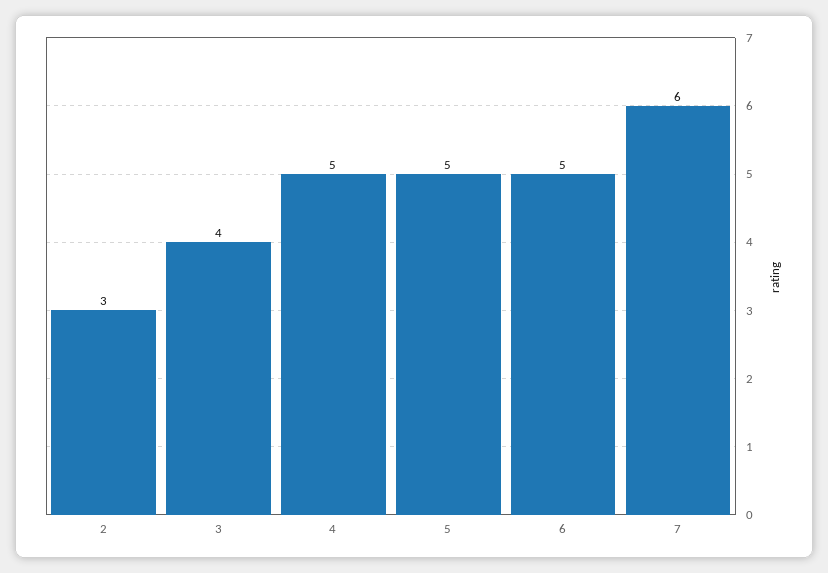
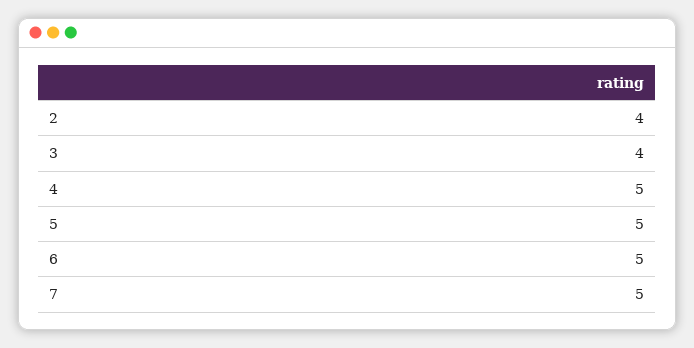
  {
-   "2": 3,
+   "2": 4,
    "3": 4,
    "4": 5,
    "5": 5,
    "6": 5,
-   "7": 6
+   "7": 5
  }

